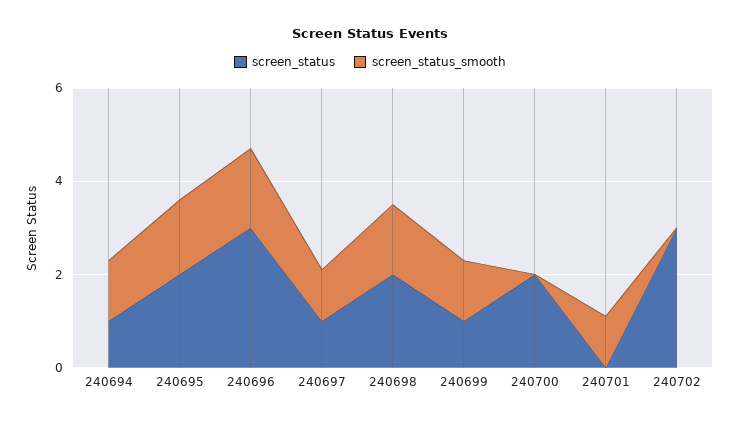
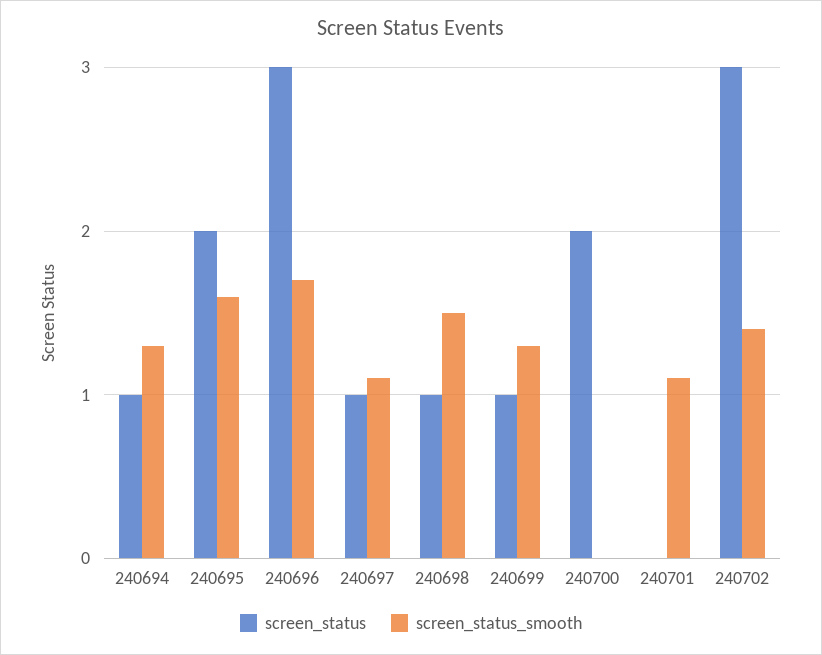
  {
    "screen_status": {
      "240694": 1,
      "240695": 2,
      "240696": 3,
      "240697": 1,
-     "240698": 2,
+     "240698": 1,
      "240699": 1,
      "240700": 2,
      "240701": 0,
      "240702": 3
    },
    "screen_status_smooth": {
      "240694": 1.3,
      "240695": 1.6,
      "240696": 1.7,
      "240697": 1.1,
      "240698": 1.5,
      "240699": 1.3,
      "240700": 0,
      "240701": 1.1,
-     "240702": 0
+     "240702": 1.4
    }
  }

